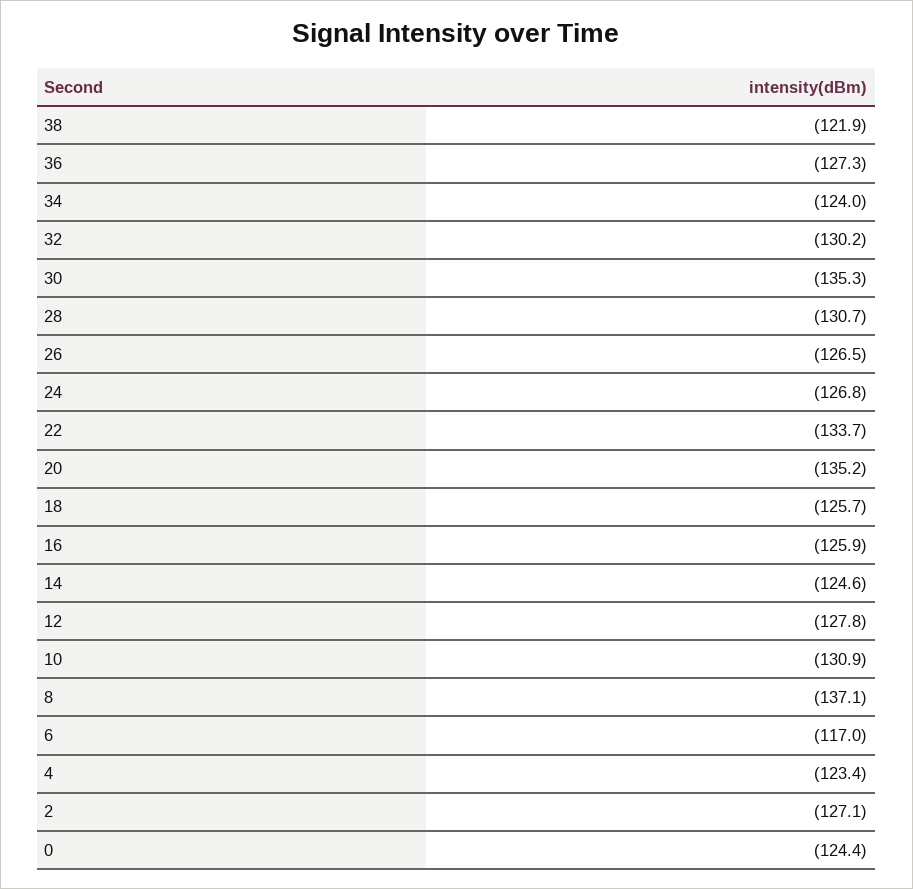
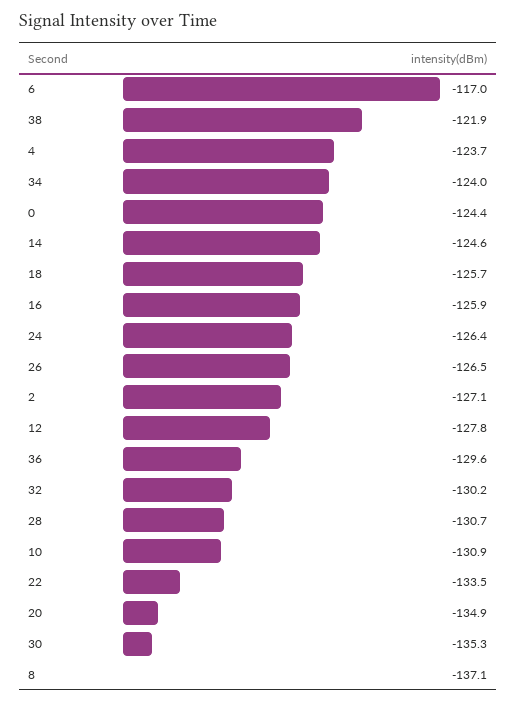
  {
    "38": -121.9,
-   "36": -127.3,
+   "36": -129.6,
    "34": -124,
    "32": -130.2,
    "30": -135.3,
    "28": -130.7,
    "26": -126.5,
-   "24": -126.8,
+   "24": -126.4,
-   "22": -133.7,
+   "22": -133.5,
-   "20": -135.2,
+   "20": -134.9,
    "18": -125.7,
    "16": -125.9,
    "14": -124.6,
    "12": -127.8,
    "10": -130.9,
    "8": -137.1,
    "6": -117,
-   "4": -123.4,
+   "4": -123.7,
    "2": -127.1,
    "0": -124.4
  }

